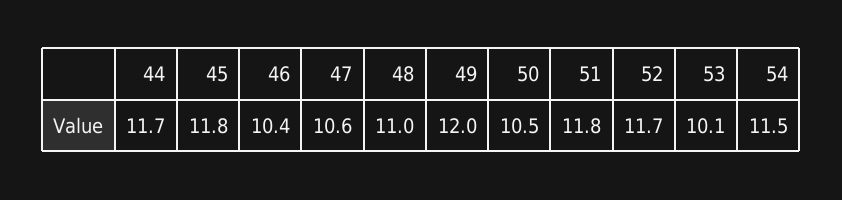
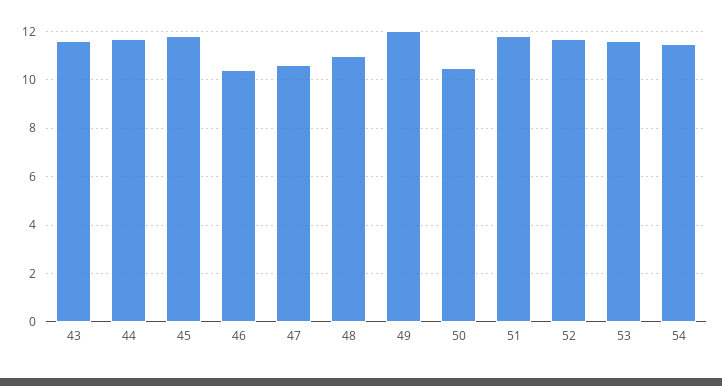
  {
    "44": 11.7,
    "45": 11.8,
    "46": 10.4,
    "47": 10.6,
    "48": 11,
    "49": 12,
    "50": 10.5,
    "51": 11.8,
    "52": 11.7,
-   "53": 10.1,
+   "53": 11.5,
-   "54": 11.5
+   "54": 11.5,
+   "43": 11.5
  }

